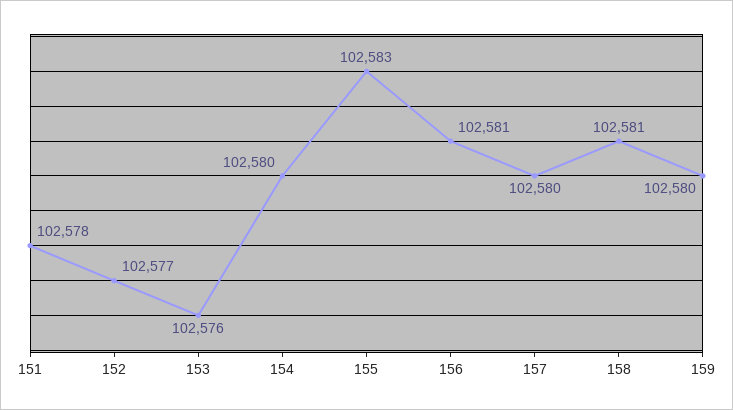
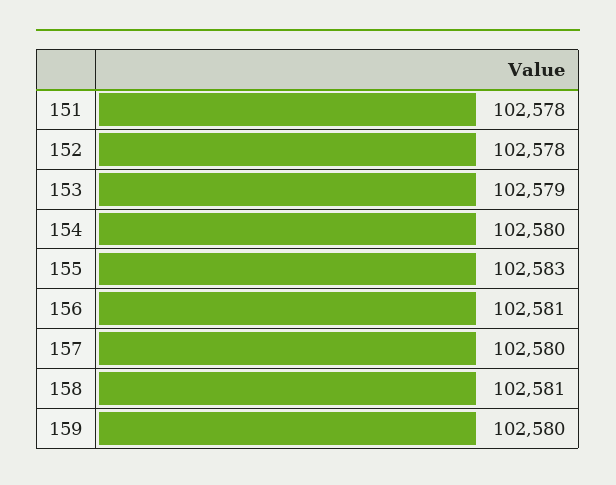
  {
    "151": 102578,
-   "152": 102577,
+   "152": 102578,
-   "153": 102576,
+   "153": 102579,
    "154": 102580,
    "155": 102583,
    "156": 102581,
    "157": 102580,
    "158": 102581,
    "159": 102580
  }

